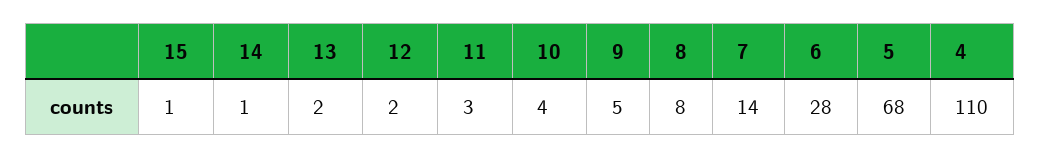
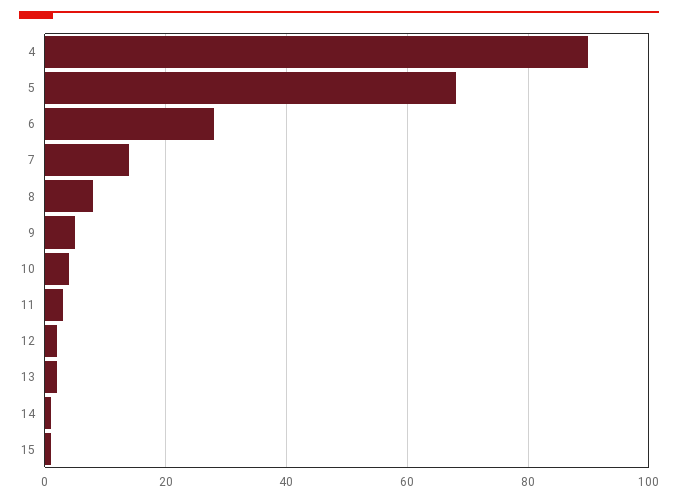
  {
    "15": 1,
    "14": 1,
    "13": 2,
    "12": 2,
    "11": 3,
    "10": 4,
    "9": 5,
    "8": 8,
    "7": 14,
    "6": 28,
    "5": 68,
-   "4": 110
+   "4": 90
  }

